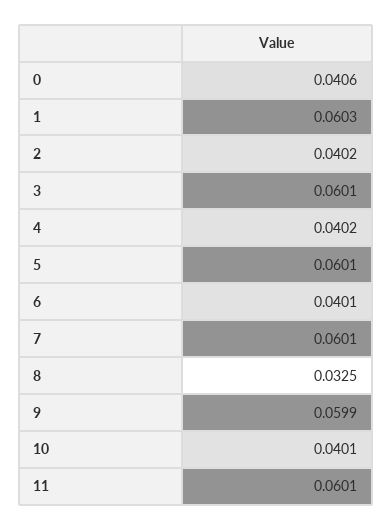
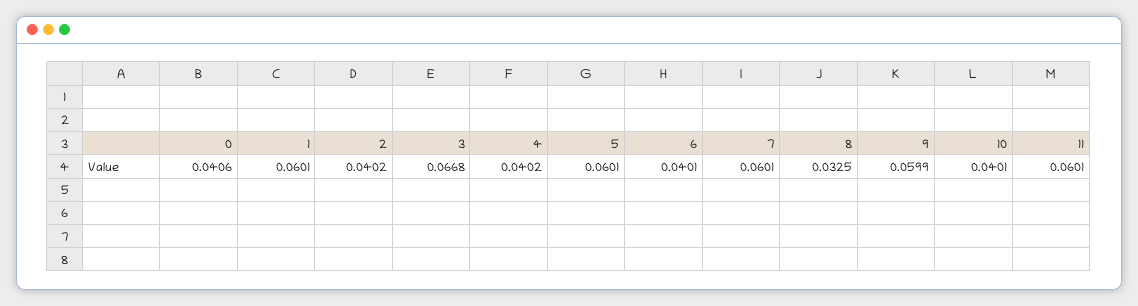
  {
    "0": 0.0406,
-   "1": 0.0603,
+   "1": 0.0601,
    "2": 0.0402,
-   "3": 0.0601,
+   "3": 0.0668,
    "4": 0.0402,
    "5": 0.0601,
    "6": 0.0401,
    "7": 0.0601,
    "8": 0.0325,
    "9": 0.0599,
    "10": 0.0401,
    "11": 0.0601
  }

